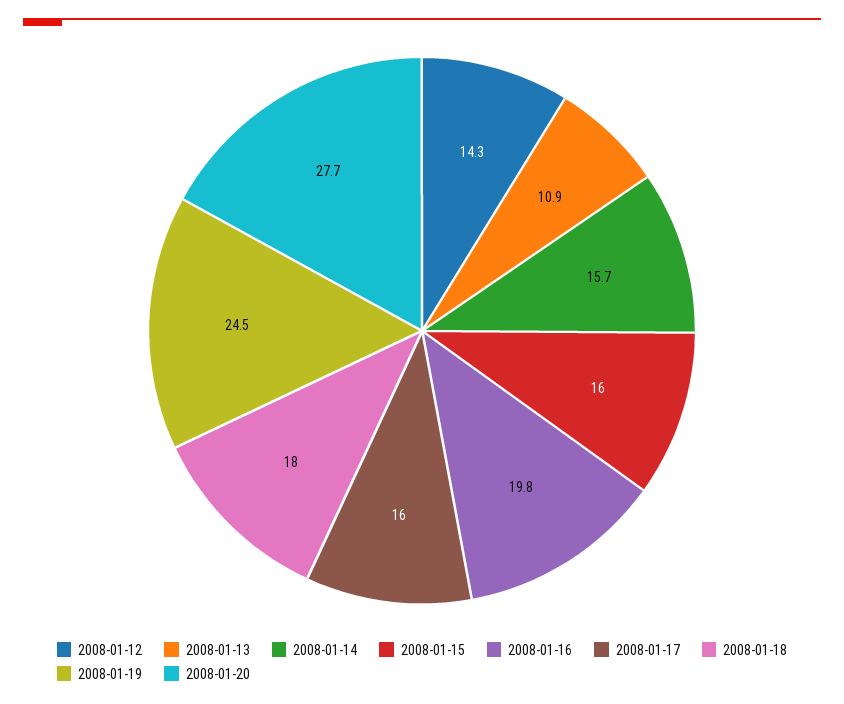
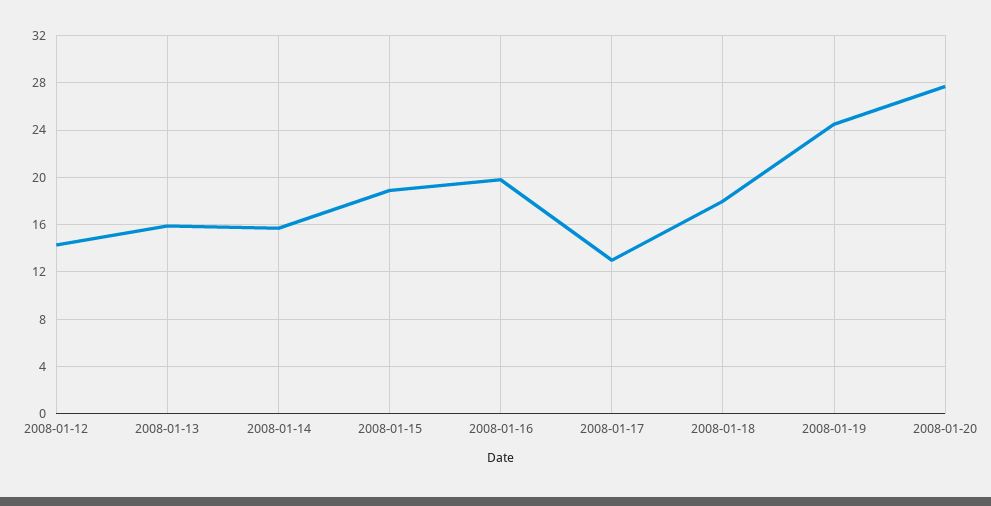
  {
    "2008-01-12": 14.3,
-   "2008-01-13": 10.9,
+   "2008-01-13": 16,
    "2008-01-14": 15.7,
-   "2008-01-15": 16,
+   "2008-01-15": 19,
    "2008-01-16": 19.8,
-   "2008-01-17": 16,
+   "2008-01-17": 13,
    "2008-01-18": 18,
    "2008-01-19": 24.5,
    "2008-01-20": 27.7
  }

